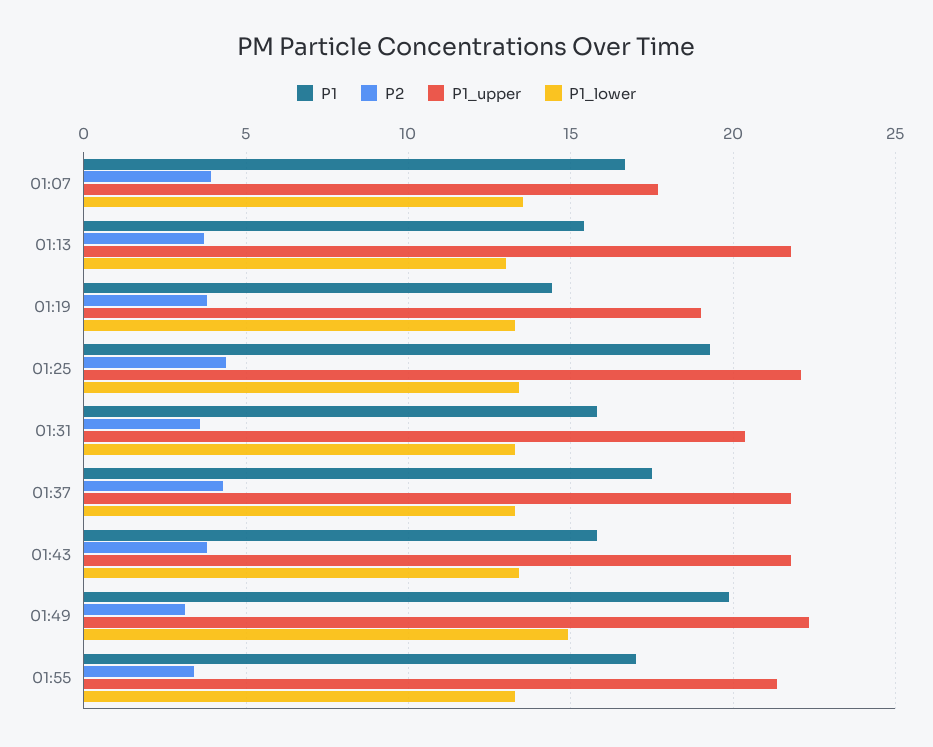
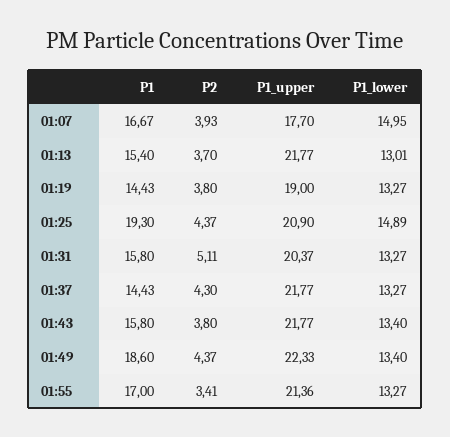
  {
    "P1": {
      "01:07": 16.67,
      "01:13": 15.4,
      "01:19": 14.43,
      "01:25": 19.3,
      "01:31": 15.8,
-     "01:37": 17.5,
+     "01:37": 14.43,
      "01:43": 15.8,
-     "01:49": 20,
+     "01:49": 18.6,
      "01:55": 17
    },
    "P2": {
      "01:07": 3.93,
      "01:13": 3.7,
      "01:19": 3.8,
      "01:25": 4.37,
-     "01:31": 3.5,
+     "01:31": 5.11,
      "01:37": 4.3,
      "01:43": 3.8,
-     "01:49": 3,
+     "01:49": 4.37,
      "01:55": 3.41
    },
    "P1_upper": {
      "01:07": 17.7,
      "01:13": 21.77,
      "01:19": 19,
-     "01:25": 22,
+     "01:25": 20.9,
      "01:31": 20.37,
      "01:37": 21.77,
      "01:43": 21.77,
      "01:49": 22.33,
      "01:55": 21.36
    },
    "P1_lower": {
-     "01:07": 13.5,
+     "01:07": 14.95,
      "01:13": 13.01,
      "01:19": 13.27,
-     "01:25": 13.5,
+     "01:25": 14.89,
      "01:31": 13.27,
      "01:37": 13.27,
      "01:43": 13.4,
-     "01:49": 15,
+     "01:49": 13.4,
      "01:55": 13.27
    }
  }

